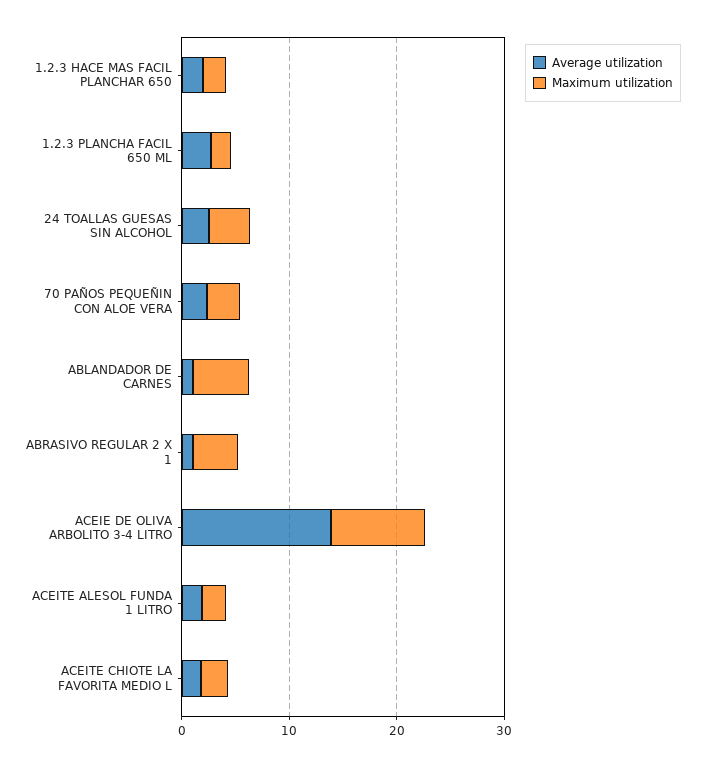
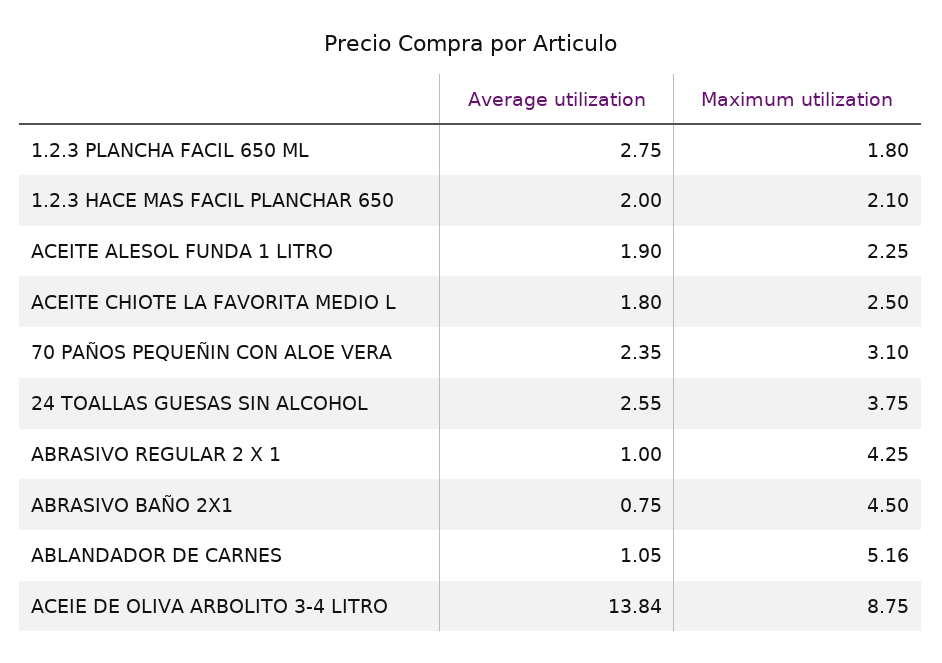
  {
    "Average utilization": {
      "1.2.3 HACE MAS FACIL PLANCHAR 650": 2,
      "1.2.3 PLANCHA FACIL 650 ML": 2.75,
      "24 TOALLAS GUESAS SIN ALCOHOL": 2.55,
      "70 PAÑOS PEQUEÑIN CON ALOE VERA": 2.35,
      "ABLANDADOR DE CARNES": 1.05,
      "ABRASIVO REGULAR 2 X 1": 1,
      "ACEIE DE OLIVA ARBOLITO 3-4 LITRO": 13.84,
      "ACEITE ALESOL FUNDA 1 LITRO": 1.9,
-     "ACEITE CHIOTE LA FAVORITA MEDIO L": 1.8
+     "ACEITE CHIOTE LA FAVORITA MEDIO L": 1.8,
+     "ABRASIVO BAÑO 2X1": 0.75
    },
    "Maximum utilization": {
      "1.2.3 HACE MAS FACIL PLANCHAR 650": 2.1,
      "1.2.3 PLANCHA FACIL 650 ML": 1.8,
      "24 TOALLAS GUESAS SIN ALCOHOL": 3.75,
      "70 PAÑOS PEQUEÑIN CON ALOE VERA": 3.1,
      "ABLANDADOR DE CARNES": 5.16,
      "ABRASIVO REGULAR 2 X 1": 4.25,
      "ACEIE DE OLIVA ARBOLITO 3-4 LITRO": 8.75,
      "ACEITE ALESOL FUNDA 1 LITRO": 2.25,
-     "ACEITE CHIOTE LA FAVORITA MEDIO L": 2.5
+     "ACEITE CHIOTE LA FAVORITA MEDIO L": 2.5,
+     "ABRASIVO BAÑO 2X1": 4.5
    }
  }

